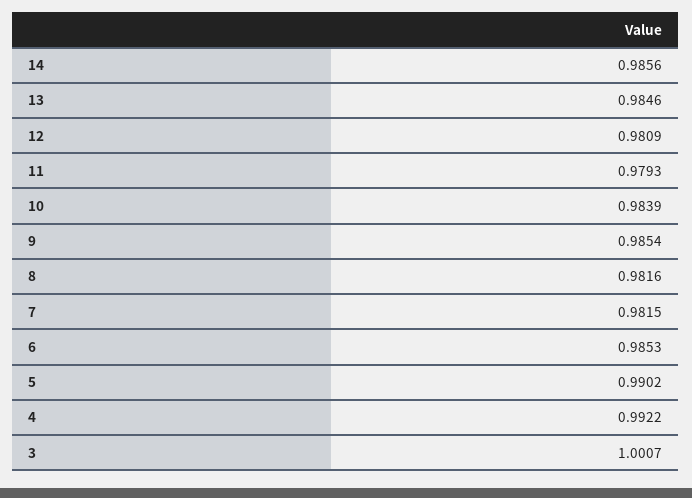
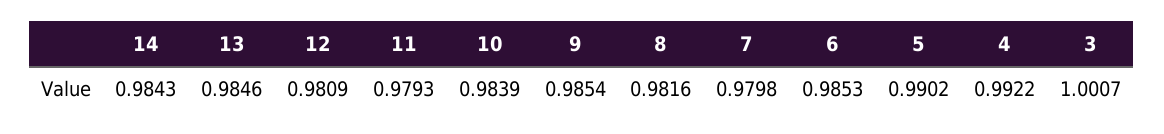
  {
-   "14": 0.9856,
+   "14": 0.9843,
    "13": 0.9846,
    "12": 0.9809,
    "11": 0.9793,
    "10": 0.9839,
    "9": 0.9854,
    "8": 0.9816,
-   "7": 0.9815,
+   "7": 0.9798,
    "6": 0.9853,
    "5": 0.9902,
    "4": 0.9922,
    "3": 1.0007
  }

